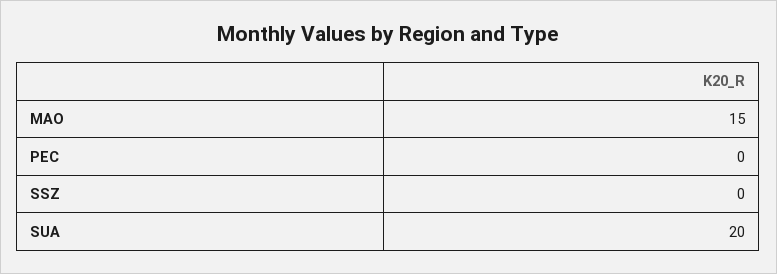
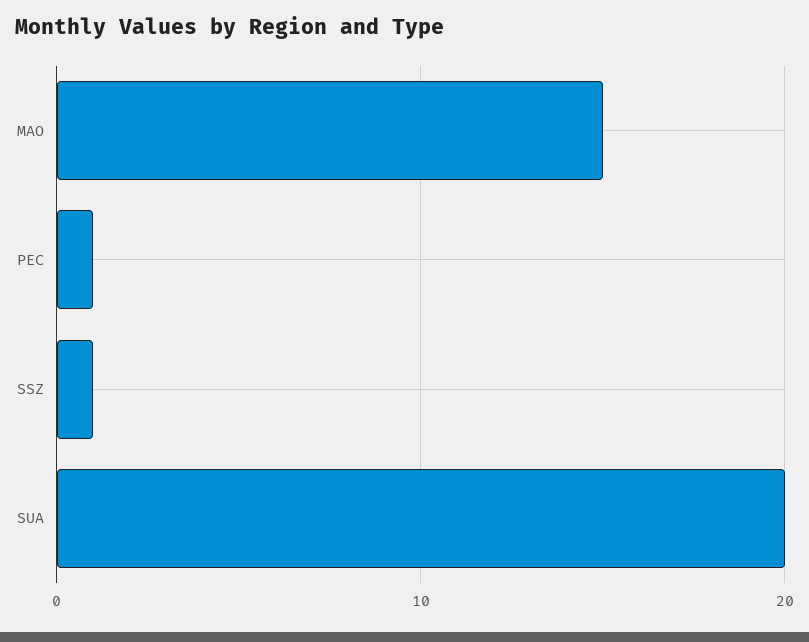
  {
    "MAO": 15,
-   "PEC": 0,
+   "PEC": 1,
-   "SSZ": 0,
+   "SSZ": 1,
    "SUA": 20
  }

